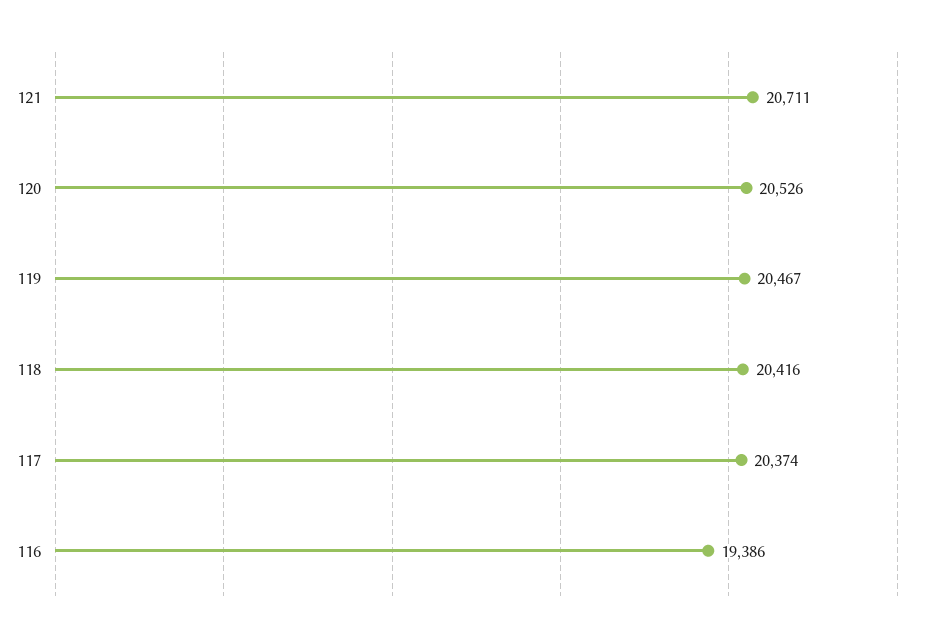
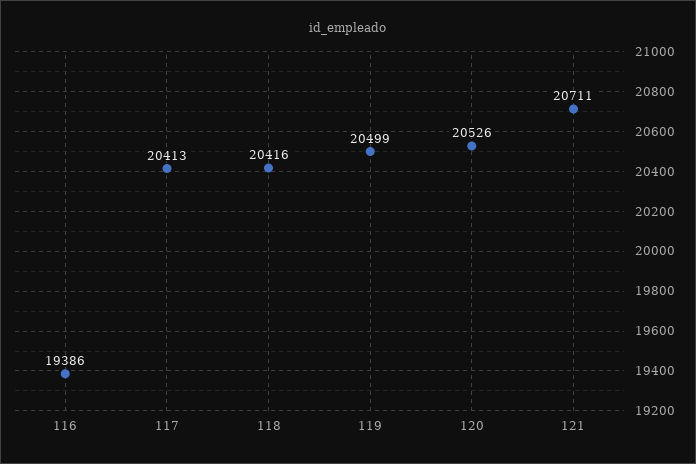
  {
    "121": 20711,
    "120": 20526,
-   "119": 20467,
+   "119": 20499,
    "118": 20416,
-   "117": 20374,
+   "117": 20413,
    "116": 19386
  }

